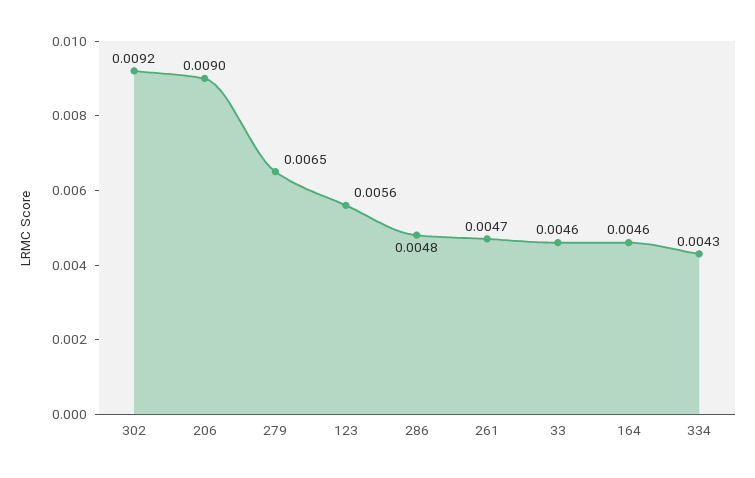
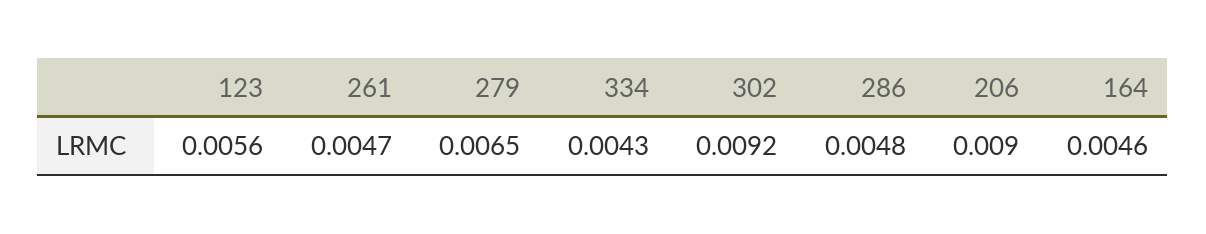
  {
    "302": 0.0092,
    "206": 0.009,
    "279": 0.0065,
    "123": 0.0056,
    "286": 0.0048,
    "261": 0.0047,
-   "33": 0.0046,
    "164": 0.0046,
    "334": 0.0043
  }

